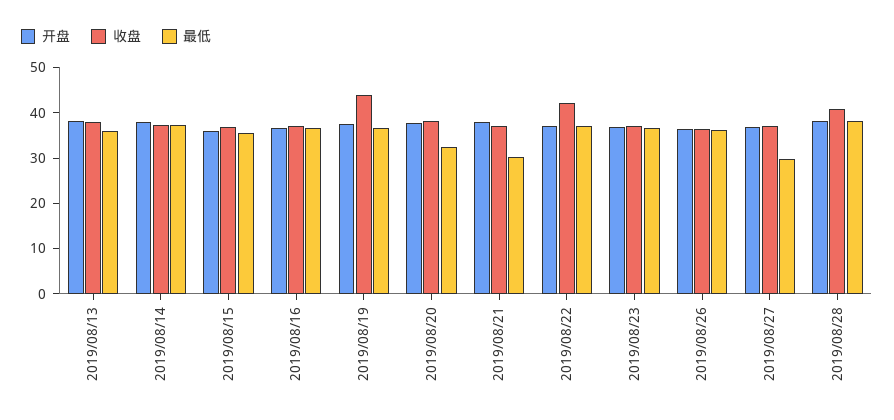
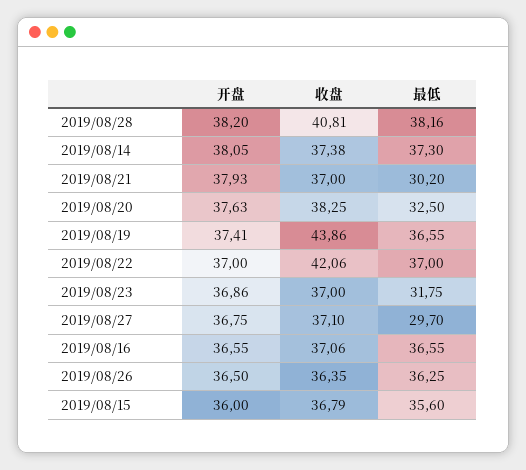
  {
    "开盘": {
-     "2019/08/13": 38,
      "2019/08/14": 38.05,
      "2019/08/15": 36,
      "2019/08/16": 36.55,
      "2019/08/19": 37.41,
      "2019/08/20": 37.63,
      "2019/08/21": 37.93,
      "2019/08/22": 37,
      "2019/08/23": 36.86,
      "2019/08/26": 36.5,
      "2019/08/27": 36.75,
      "2019/08/28": 38.2
    },
    "收盘": {
-     "2019/08/13": 38,
      "2019/08/14": 37.38,
      "2019/08/15": 36.79,
      "2019/08/16": 37.06,
      "2019/08/19": 43.86,
      "2019/08/20": 38.25,
      "2019/08/21": 37,
      "2019/08/22": 42.06,
      "2019/08/23": 37,
      "2019/08/26": 36.35,
      "2019/08/27": 37.1,
      "2019/08/28": 40.81
    },
    "最低": {
-     "2019/08/13": 36,
      "2019/08/14": 37.3,
      "2019/08/15": 35.6,
      "2019/08/16": 36.55,
      "2019/08/19": 36.55,
      "2019/08/20": 32.5,
      "2019/08/21": 30.2,
      "2019/08/22": 37,
-     "2019/08/23": 36,
+     "2019/08/23": 31.75,
      "2019/08/26": 36.25,
      "2019/08/27": 29.7,
      "2019/08/28": 38.16
    }
  }

